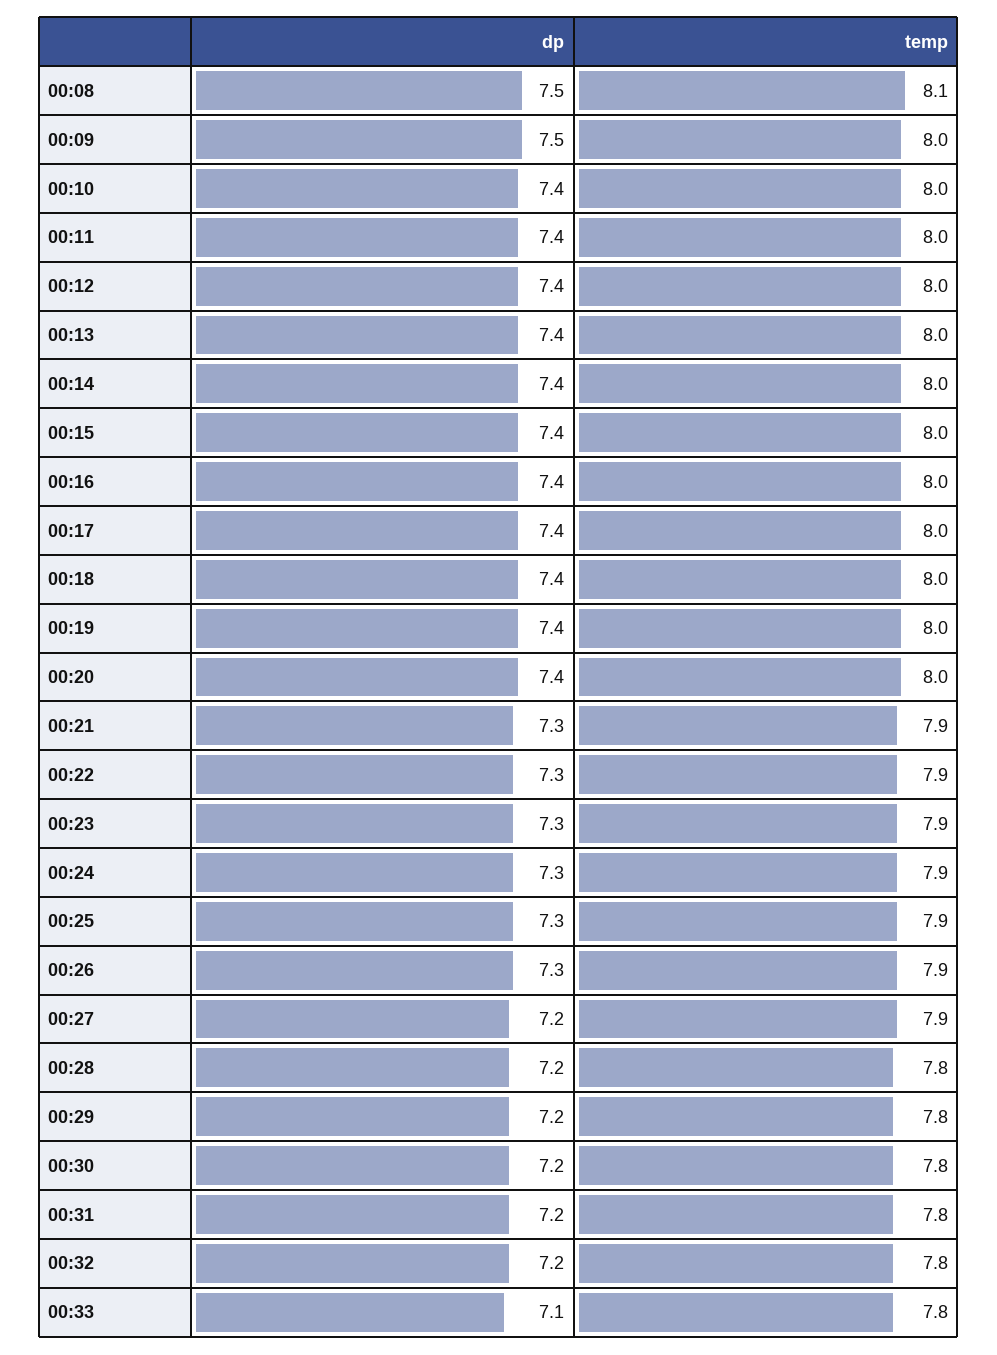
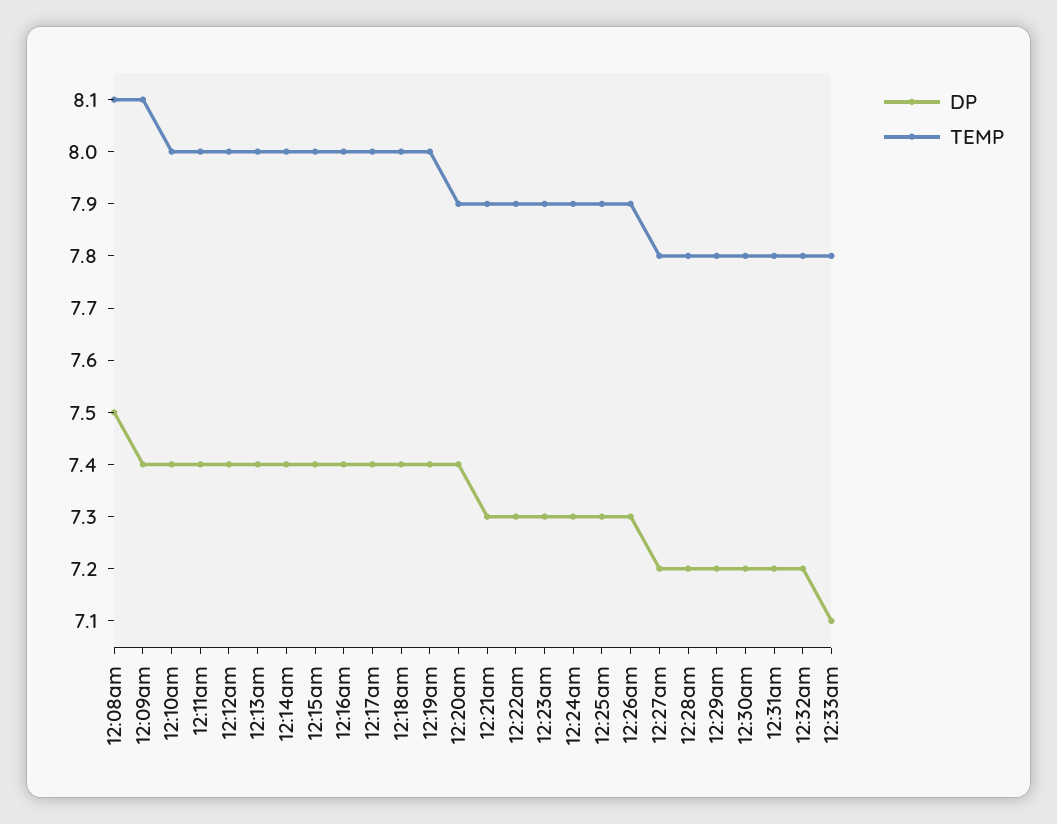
  {
    "dp": {
      "00:08": 7.5,
-     "00:09": 7.5,
+     "00:09": 7.4,
      "00:10": 7.4,
      "00:11": 7.4,
      "00:12": 7.4,
      "00:13": 7.4,
      "00:14": 7.4,
      "00:15": 7.4,
      "00:16": 7.4,
      "00:17": 7.4,
      "00:18": 7.4,
      "00:19": 7.4,
      "00:20": 7.4,
      "00:21": 7.3,
      "00:22": 7.3,
      "00:23": 7.3,
      "00:24": 7.3,
      "00:25": 7.3,
      "00:26": 7.3,
      "00:27": 7.2,
      "00:28": 7.2,
      "00:29": 7.2,
      "00:30": 7.2,
      "00:31": 7.2,
      "00:32": 7.2,
      "00:33": 7.1
    },
    "temp": {
      "00:08": 8.1,
-     "00:09": 8,
+     "00:09": 8.1,
      "00:10": 8,
      "00:11": 8,
      "00:12": 8,
      "00:13": 8,
      "00:14": 8,
      "00:15": 8,
      "00:16": 8,
      "00:17": 8,
      "00:18": 8,
      "00:19": 8,
-     "00:20": 8,
+     "00:20": 7.9,
      "00:21": 7.9,
      "00:22": 7.9,
      "00:23": 7.9,
      "00:24": 7.9,
      "00:25": 7.9,
      "00:26": 7.9,
-     "00:27": 7.9,
+     "00:27": 7.8,
      "00:28": 7.8,
      "00:29": 7.8,
      "00:30": 7.8,
      "00:31": 7.8,
      "00:32": 7.8,
      "00:33": 7.8
    }
  }

